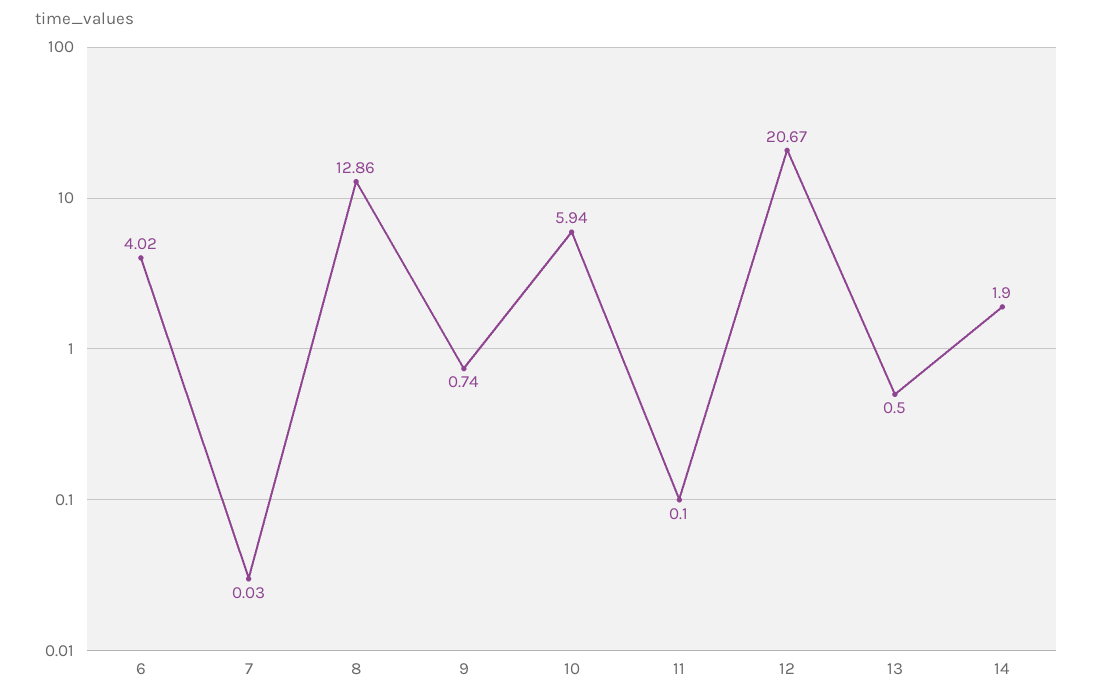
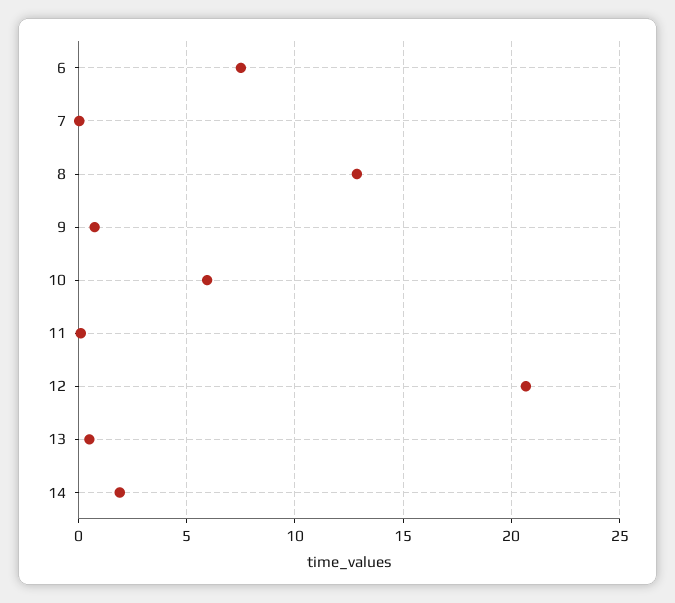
  {
-   "6": 4.02,
+   "6": 7.5,
    "7": 0.03,
    "8": 12.86,
    "9": 0.74,
    "10": 5.94,
    "11": 0.1,
    "12": 20.67,
    "13": 0.5,
    "14": 1.9
  }

